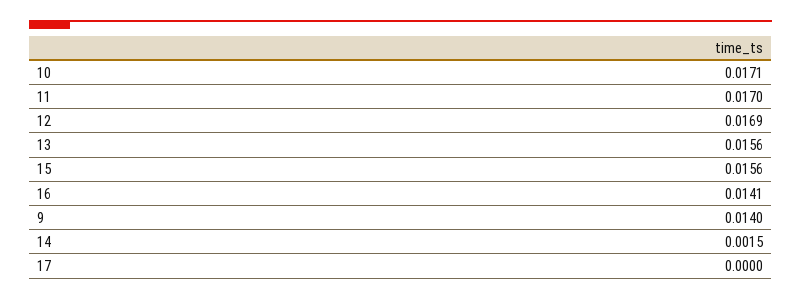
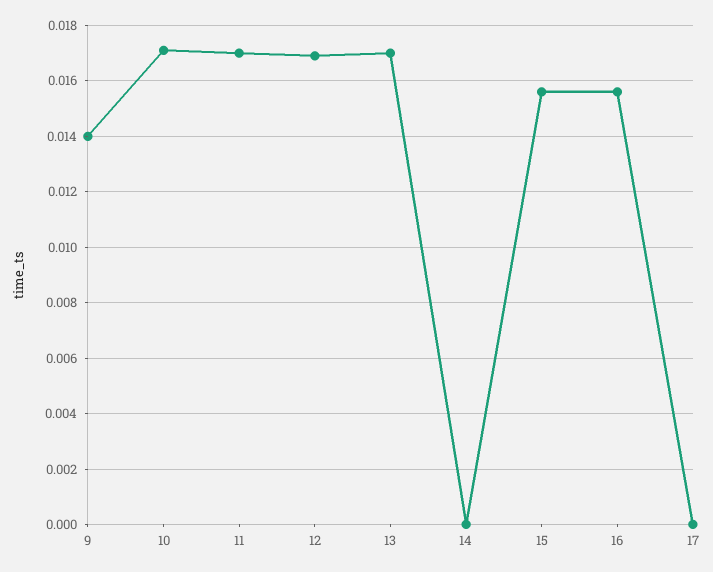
  {
    "10": 0.0171,
    "11": 0.017,
    "12": 0.0169,
-   "13": 0.0156,
+   "13": 0.017,
    "15": 0.0156,
-   "16": 0.0141,
+   "16": 0.0155,
    "9": 0.014,
-   "14": 0.0015,
+   "14": 0,
    "17": 0
  }

